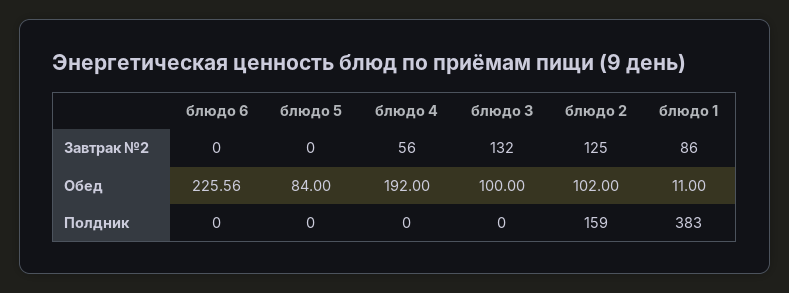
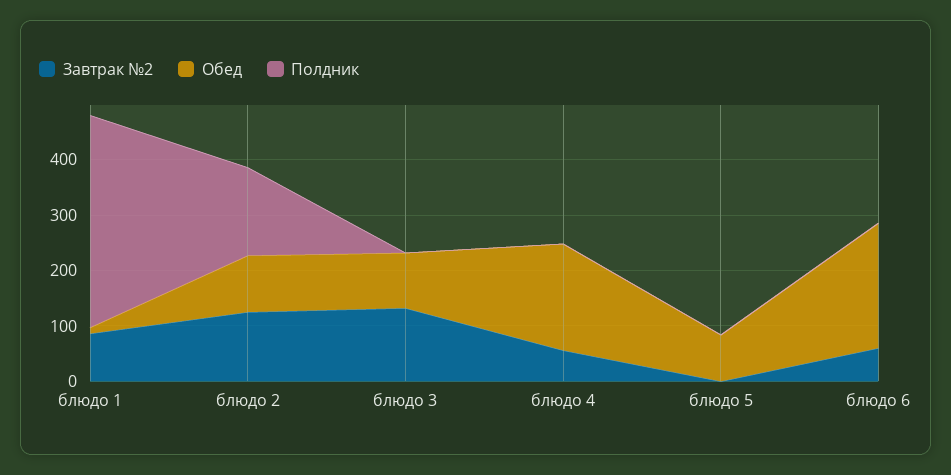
  {
    "Завтрак №2": {
-     "блюдо 6": 0,
+     "блюдо 6": 60,
      "блюдо 5": 0,
      "блюдо 4": 56,
      "блюдо 3": 132,
      "блюдо 2": 125,
      "блюдо 1": 86
    },
    "Обед": {
      "блюдо 6": 225.56,
      "блюдо 5": 84,
      "блюдо 4": 192,
      "блюдо 3": 100,
      "блюдо 2": 102,
      "блюдо 1": 11
    },
    "Полдник": {
      "блюдо 6": 0,
      "блюдо 5": 0,
      "блюдо 4": 0,
      "блюдо 3": 0,
      "блюдо 2": 159,
      "блюдо 1": 383
    }
  }

